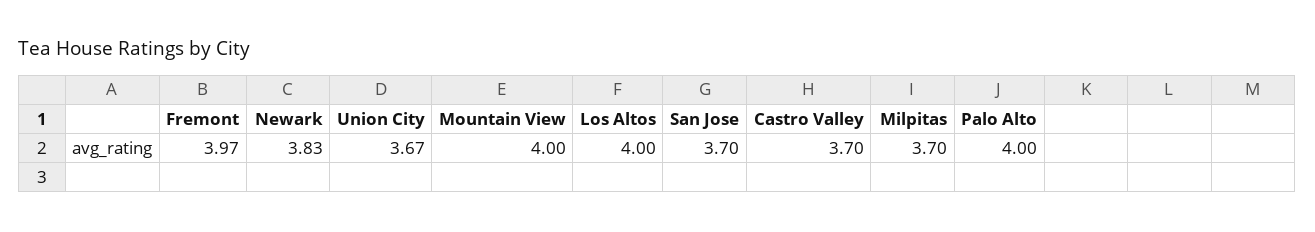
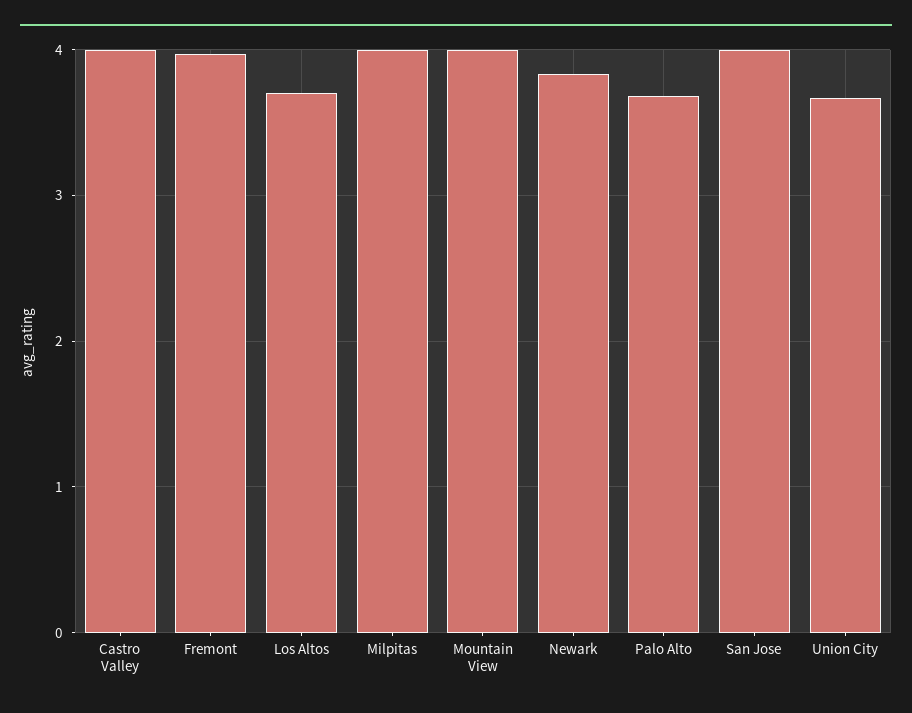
  {
    "Fremont": 3.97,
    "Newark": 3.83,
    "Union City": 3.67,
    "Mountain View": 4,
-   "Los Altos": 4,
+   "Los Altos": 3.7,
-   "San Jose": 3.7,
+   "San Jose": 4,
-   "Castro Valley": 3.7,
+   "Castro Valley": 4,
-   "Milpitas": 3.7,
+   "Milpitas": 4,
-   "Palo Alto": 4
+   "Palo Alto": 3.7
  }

